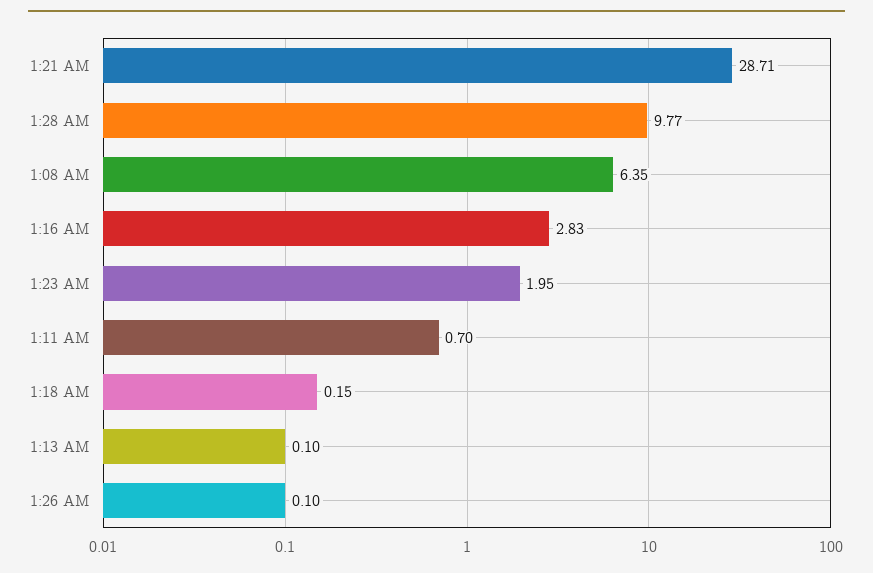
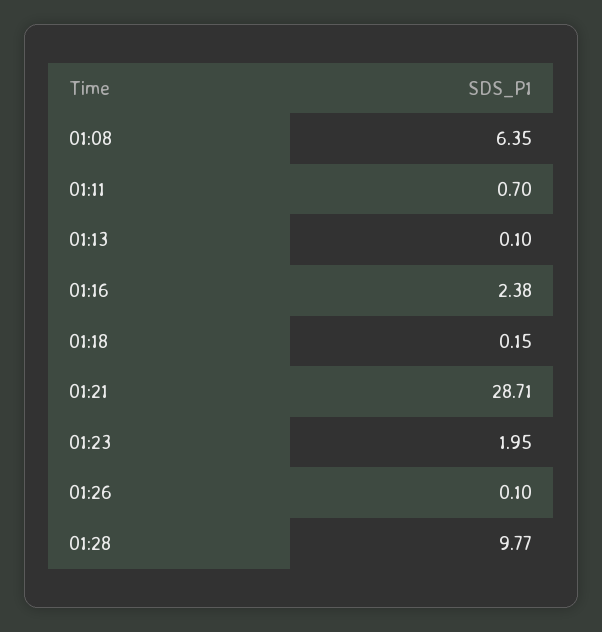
  {
    "1:21 AM": 28.71,
    "1:28 AM": 9.77,
    "1:08 AM": 6.35,
-   "1:16 AM": 2.83,
+   "1:16 AM": 2.38,
    "1:23 AM": 1.95,
    "1:11 AM": 0.7,
    "1:18 AM": 0.15,
    "1:13 AM": 0.1,
    "1:26 AM": 0.1
  }

